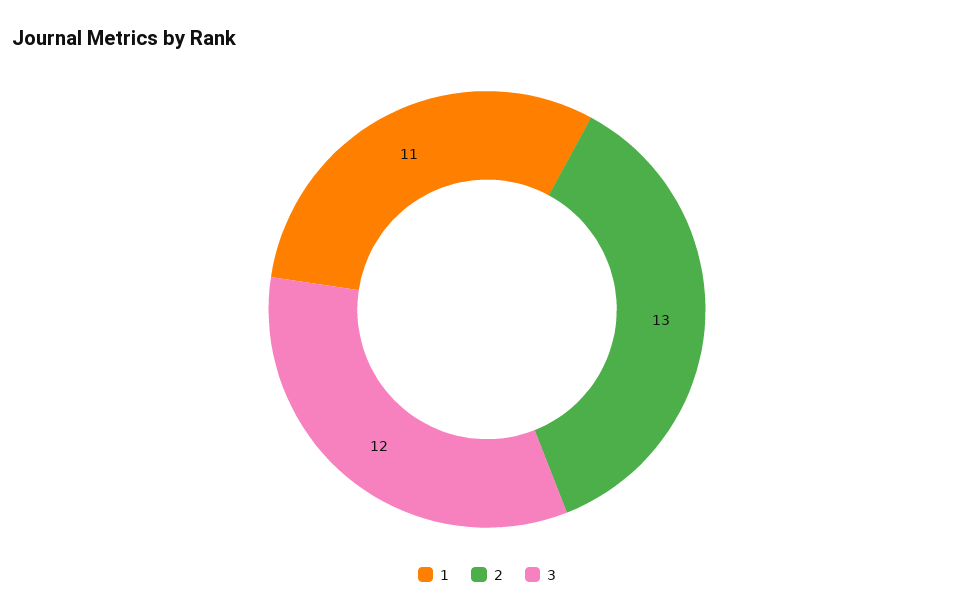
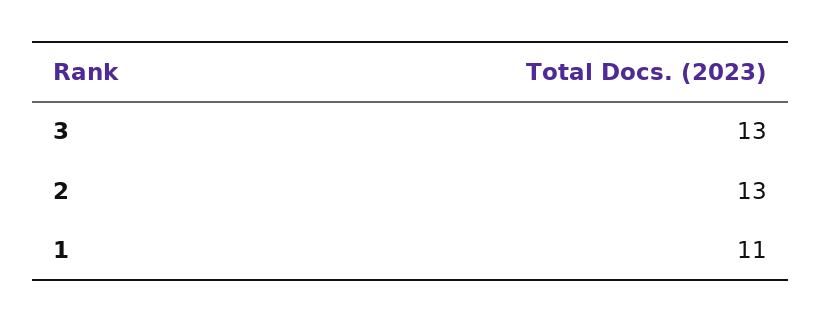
  {
    "1": 11,
    "2": 13,
-   "3": 12
+   "3": 13
  }

